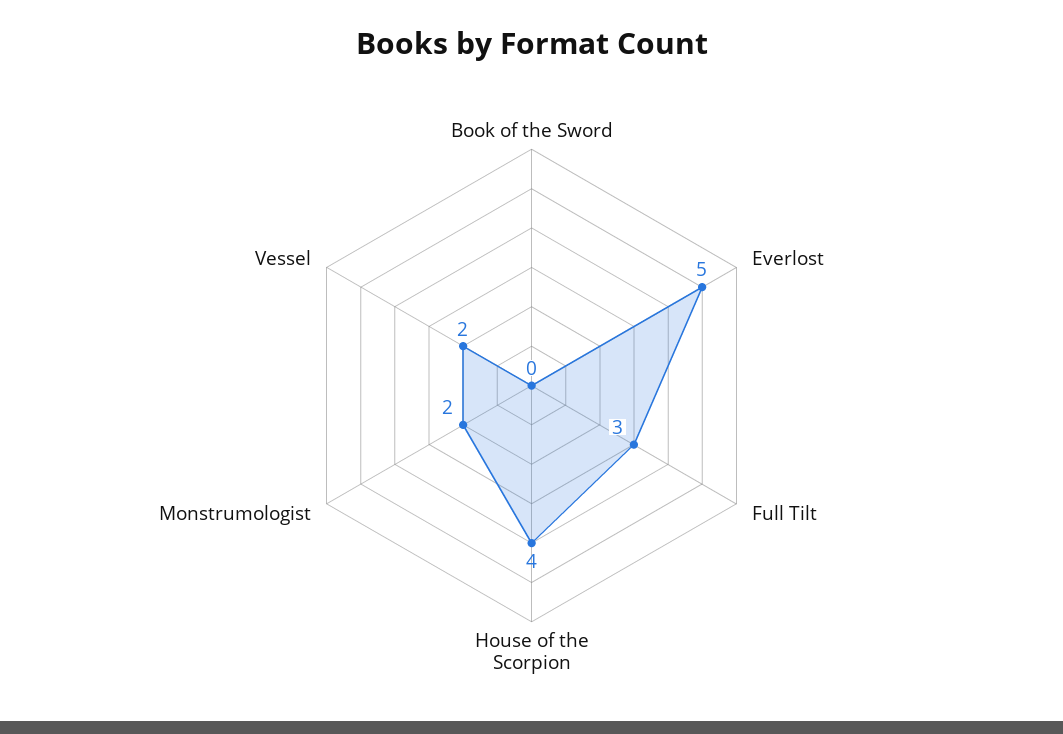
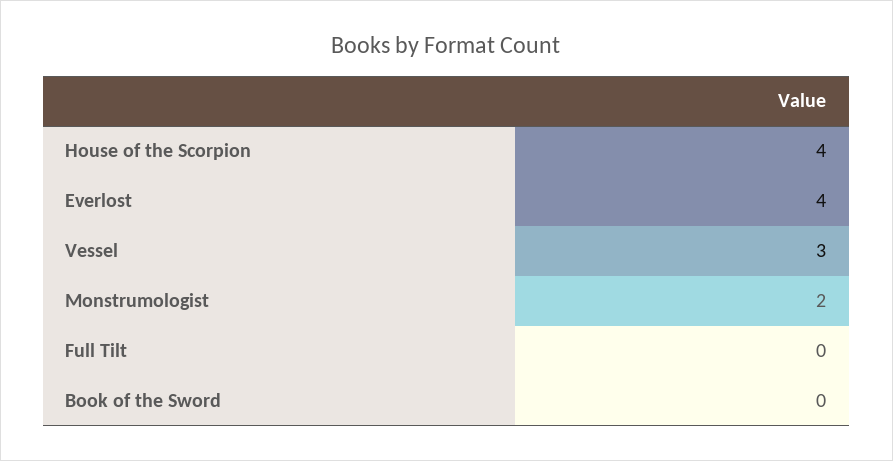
  {
    "Book of the Sword": 0,
-   "Everlost": 5,
+   "Everlost": 4,
-   "Full Tilt": 3,
+   "Full Tilt": 0,
    "House of the Scorpion": 4,
    "Monstrumologist": 2,
-   "Vessel": 2
+   "Vessel": 3
  }

